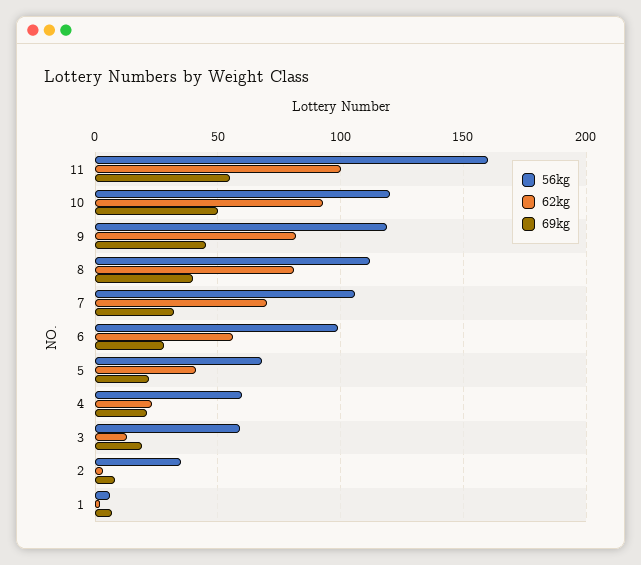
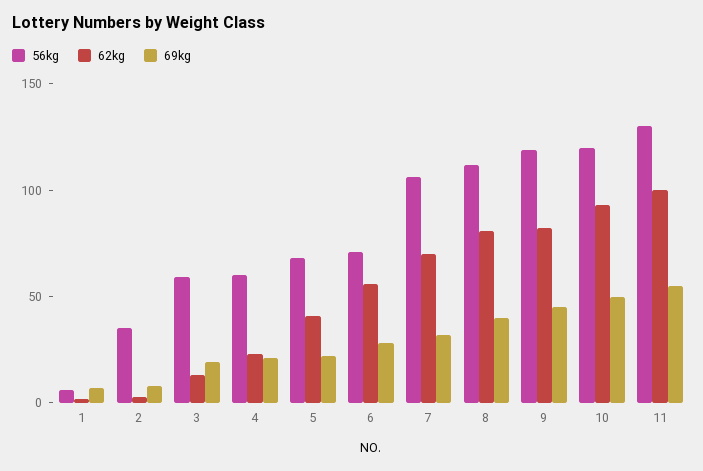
  {
    "56kg": {
-     "11": 160,
+     "11": 130,
      "10": 120,
      "9": 120,
      "8": 110,
      "7": 105,
-     "6": 100,
+     "6": 70,
      "5": 70,
      "4": 60,
      "3": 60,
      "2": 35,
      "1": 5
    },
    "62kg": {
      "11": 100,
      "10": 95,
      "9": 80,
      "8": 80,
      "7": 70,
      "6": 55,
      "5": 40,
      "4": 25,
      "3": 15,
      "2": 5,
      "1": 0
    },
    "69kg": {
      "11": 55,
      "10": 50,
      "9": 45,
      "8": 40,
      "7": 30,
      "6": 30,
      "5": 20,
      "4": 20,
      "3": 20,
      "2": 10,
      "1": 5
    }
  }

